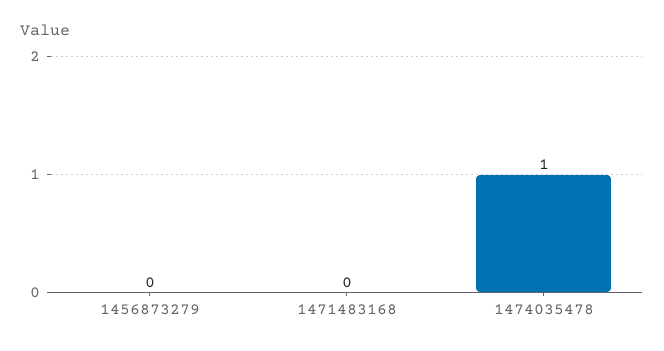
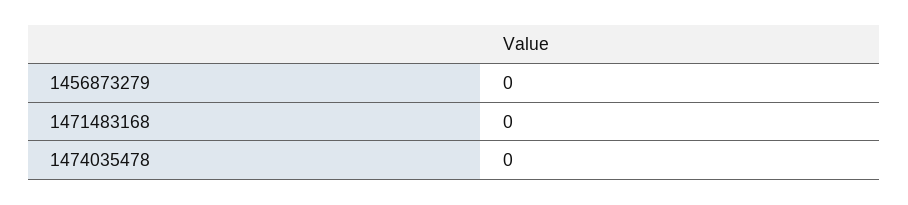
  {
    "1456873279": 0,
    "1471483168": 0,
-   "1474035478": 1
+   "1474035478": 0
  }

